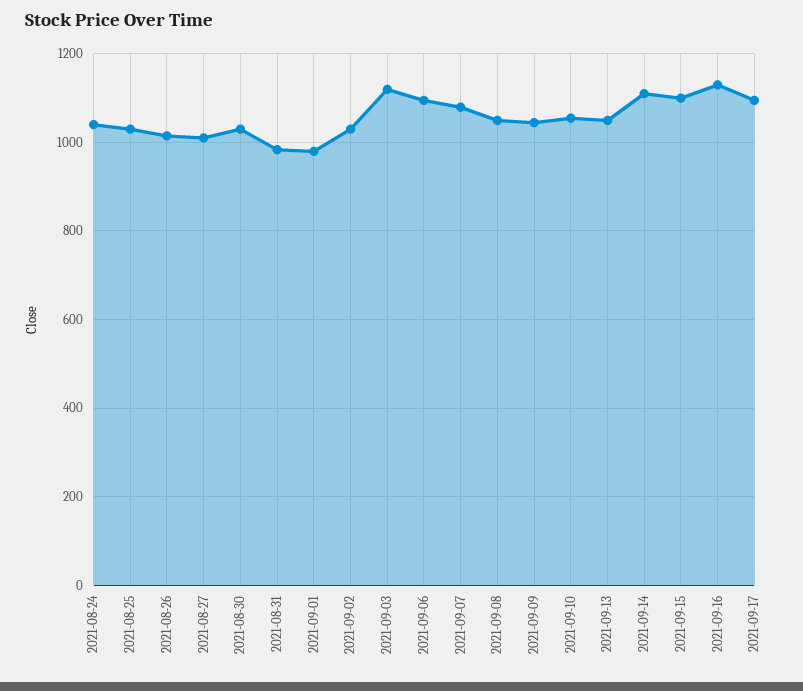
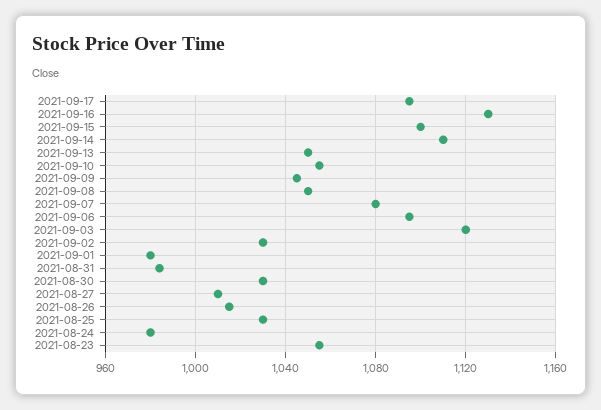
  {
-   "2021-08-24": 1040,
+   "2021-08-24": 980,
    "2021-08-25": 1030,
    "2021-08-26": 1015,
    "2021-08-27": 1010,
    "2021-08-30": 1030,
    "2021-08-31": 985,
    "2021-09-01": 980,
    "2021-09-02": 1030,
    "2021-09-03": 1120,
    "2021-09-06": 1095,
    "2021-09-07": 1080,
    "2021-09-08": 1050,
    "2021-09-09": 1045,
    "2021-09-10": 1055,
    "2021-09-13": 1050,
    "2021-09-14": 1110,
    "2021-09-15": 1100,
    "2021-09-16": 1130,
-   "2021-09-17": 1095
+   "2021-09-17": 1095,
+   "2021-08-23": 1055
  }

